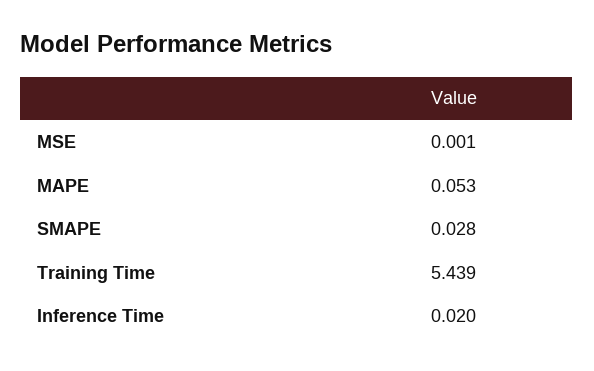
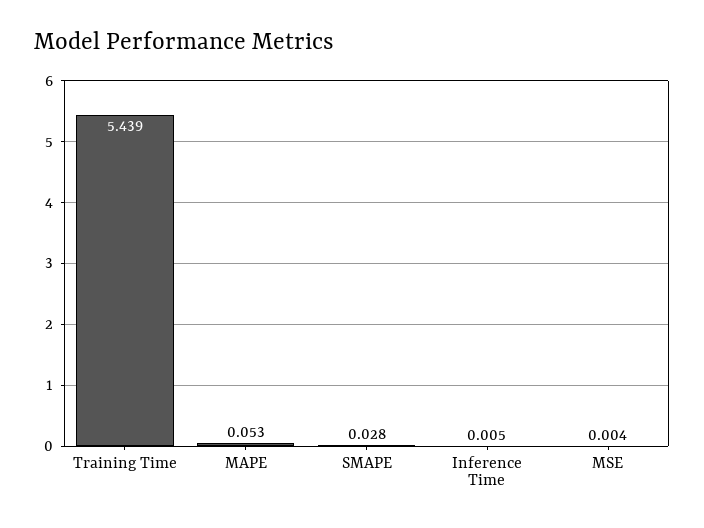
  {
-   "MSE": 0.001,
+   "MSE": 0.004,
    "MAPE": 0.053,
    "SMAPE": 0.028,
    "Training Time": 5.439,
-   "Inference Time": 0.02
+   "Inference Time": 0.005
  }

